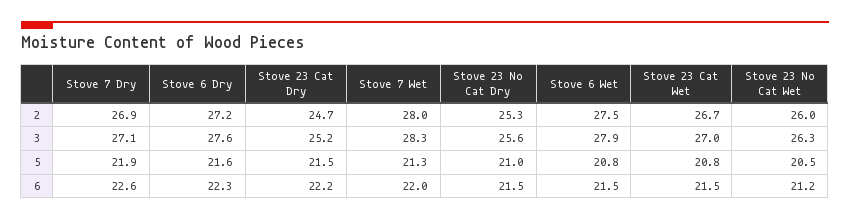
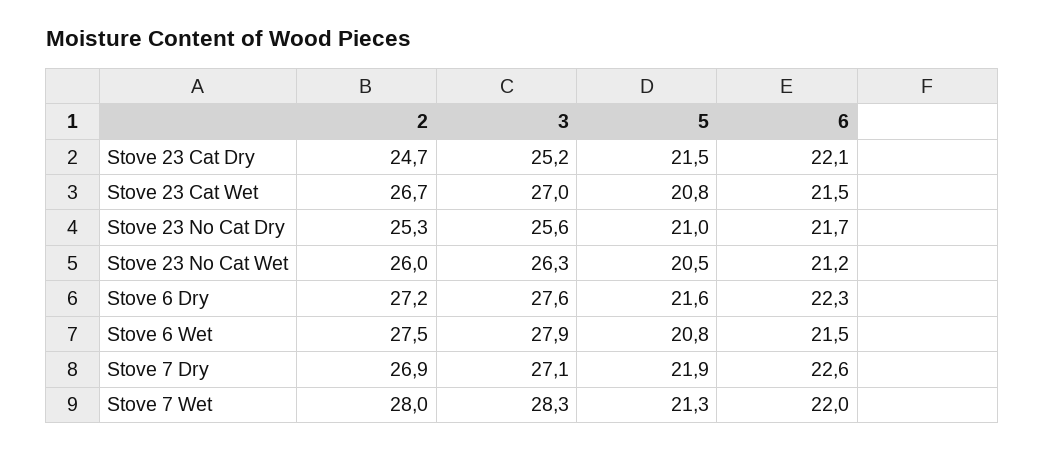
  {
    "Stove 7 Dry": {
      "2": 26.9,
      "3": 27.1,
      "5": 21.9,
      "6": 22.6
    },
    "Stove 6 Dry": {
      "2": 27.2,
      "3": 27.6,
      "5": 21.6,
      "6": 22.3
    },
    "Stove 23 Cat Dry": {
      "2": 24.7,
      "3": 25.2,
      "5": 21.5,
-     "6": 22.2
+     "6": 22.1
    },
    "Stove 7 Wet": {
      "2": 28,
      "3": 28.3,
      "5": 21.3,
      "6": 22
    },
    "Stove 23 No Cat Dry": {
      "2": 25.3,
      "3": 25.6,
      "5": 21,
-     "6": 21.5
+     "6": 21.7
    },
    "Stove 6 Wet": {
      "2": 27.5,
      "3": 27.9,
      "5": 20.8,
      "6": 21.5
    },
    "Stove 23 Cat Wet": {
      "2": 26.7,
      "3": 27,
      "5": 20.8,
      "6": 21.5
    },
    "Stove 23 No Cat Wet": {
      "2": 26,
      "3": 26.3,
      "5": 20.5,
      "6": 21.2
    }
  }

